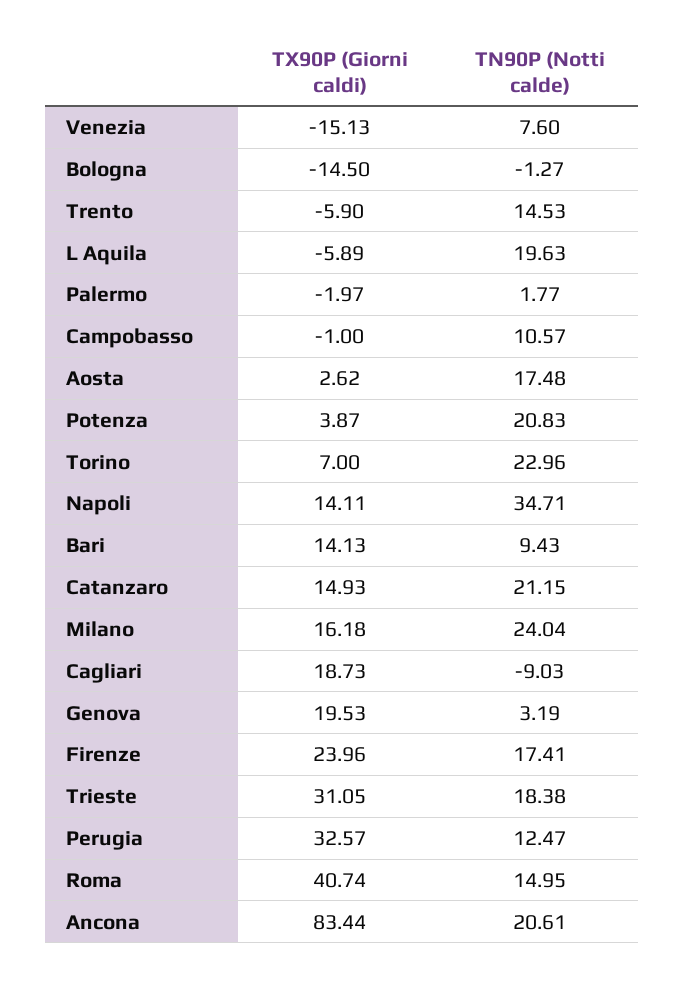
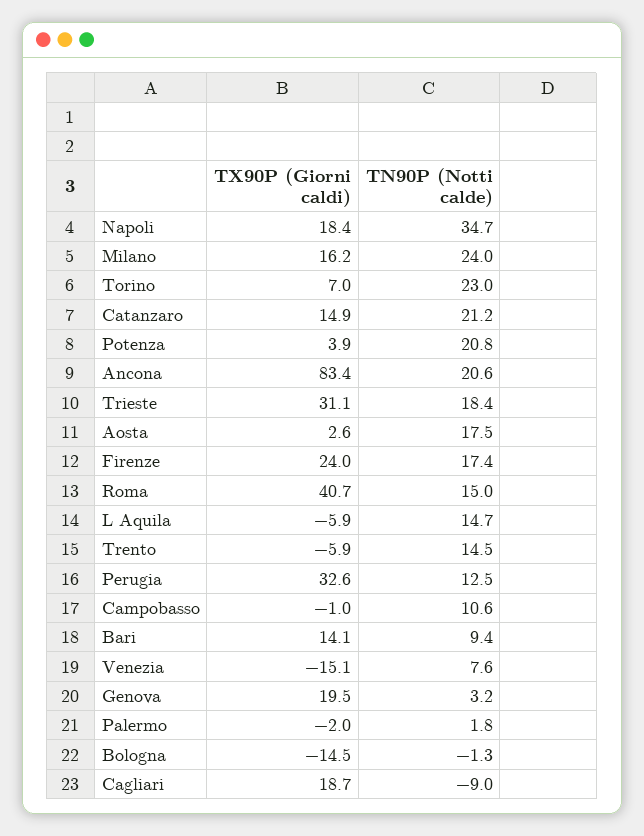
  {
    "TX90P (Giorni caldi)": {
      "Venezia": -15.13,
      "Bologna": -14.5,
      "Trento": -5.9,
      "L Aquila": -5.89,
      "Palermo": -1.97,
      "Campobasso": -1,
      "Aosta": 2.62,
      "Potenza": 3.87,
      "Torino": 7,
-     "Napoli": 14.11,
+     "Napoli": 18.4,
      "Bari": 14.13,
      "Catanzaro": 14.93,
      "Milano": 16.18,
      "Cagliari": 18.73,
      "Genova": 19.53,
      "Firenze": 23.96,
      "Trieste": 31.05,
      "Perugia": 32.57,
      "Roma": 40.74,
      "Ancona": 83.44
    },
    "TN90P (Notti calde)": {
      "Venezia": 7.6,
      "Bologna": -1.27,
      "Trento": 14.53,
-     "L Aquila": 19.63,
+     "L Aquila": 14.7,
      "Palermo": 1.77,
      "Campobasso": 10.57,
      "Aosta": 17.48,
      "Potenza": 20.83,
      "Torino": 22.96,
      "Napoli": 34.71,
      "Bari": 9.43,
      "Catanzaro": 21.15,
      "Milano": 24.04,
      "Cagliari": -9.03,
      "Genova": 3.19,
      "Firenze": 17.41,
      "Trieste": 18.38,
      "Perugia": 12.47,
      "Roma": 14.95,
      "Ancona": 20.61
    }
  }

